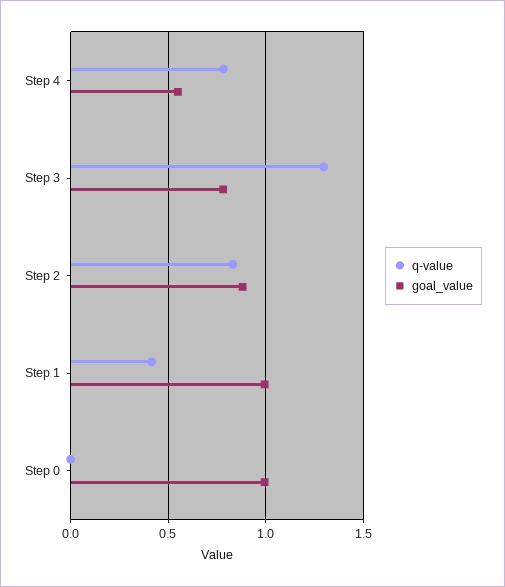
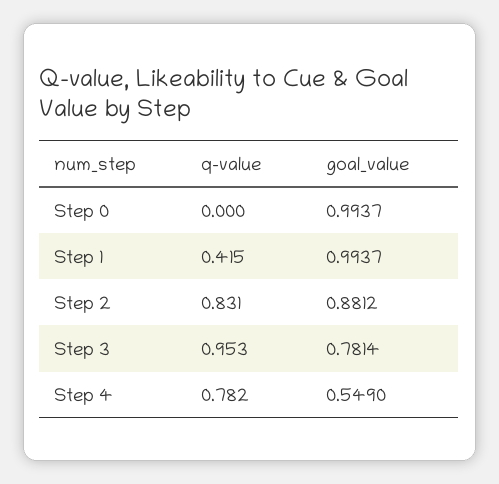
  {
    "q-value": {
      "Step 4": 0.782,
-     "Step 3": 1.3,
+     "Step 3": 0.953,
      "Step 2": 0.831,
      "Step 1": 0.415,
      "Step 0": 0
    },
    "goal_value": {
      "Step 4": 0.549,
      "Step 3": 0.7814,
      "Step 2": 0.8812,
      "Step 1": 0.9937,
      "Step 0": 0.9937
    }
  }

